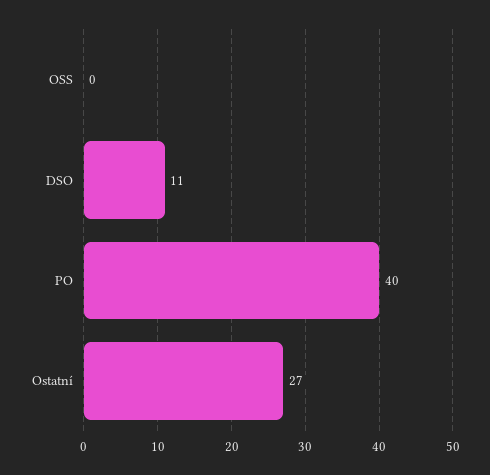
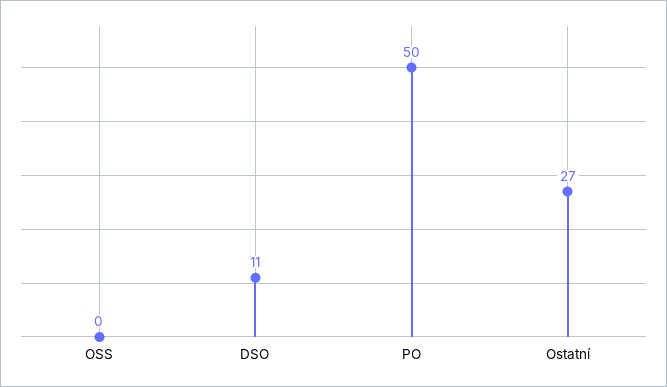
  {
    "OSS": 0,
    "DSO": 11,
-   "PO": 40,
+   "PO": 50,
    "Ostatní": 27
  }

